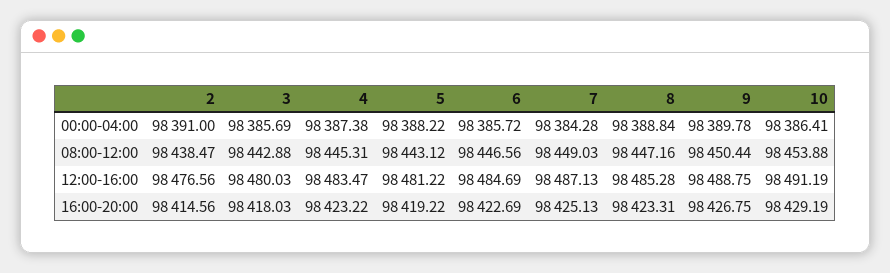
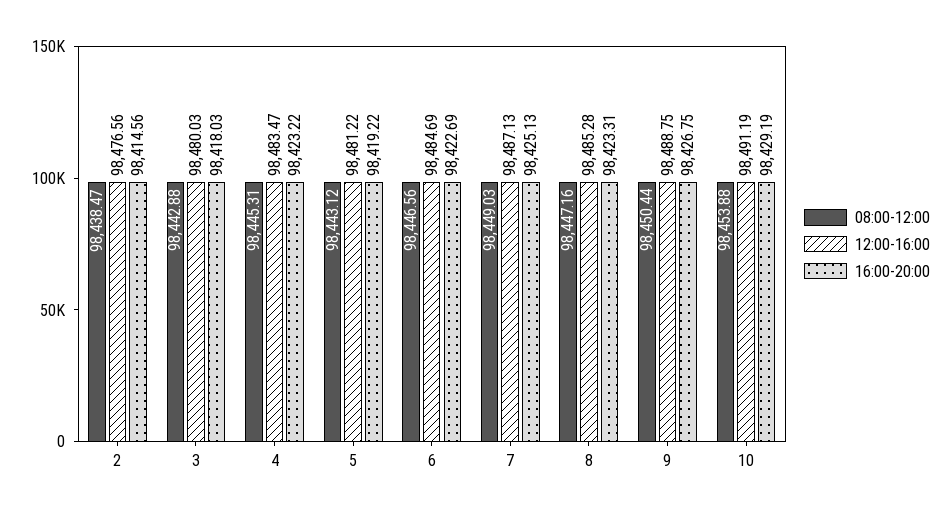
  {
-   "00:00-04:00": {
-     "2": 98391,
-     "3": 98385.69,
-     "4": 98387.38,
-     "5": 98388.22,
-     "6": 98385.72,
-     "7": 98384.28,
-     "8": 98388.84,
-     "9": 98389.78,
-     "10": 98386.41
-   },
    "08:00-12:00": {
      "2": 98438.47,
      "3": 98442.88,
      "4": 98445.31,
      "5": 98443.12,
      "6": 98446.56,
      "7": 98449.03,
      "8": 98447.16,
      "9": 98450.44,
      "10": 98453.88
    },
    "12:00-16:00": {
      "2": 98476.56,
      "3": 98480.03,
      "4": 98483.47,
      "5": 98481.22,
      "6": 98484.69,
      "7": 98487.13,
      "8": 98485.28,
      "9": 98488.75,
      "10": 98491.19
    },
    "16:00-20:00": {
      "2": 98414.56,
      "3": 98418.03,
      "4": 98423.22,
      "5": 98419.22,
      "6": 98422.69,
      "7": 98425.13,
      "8": 98423.31,
      "9": 98426.75,
      "10": 98429.19
    }
  }

